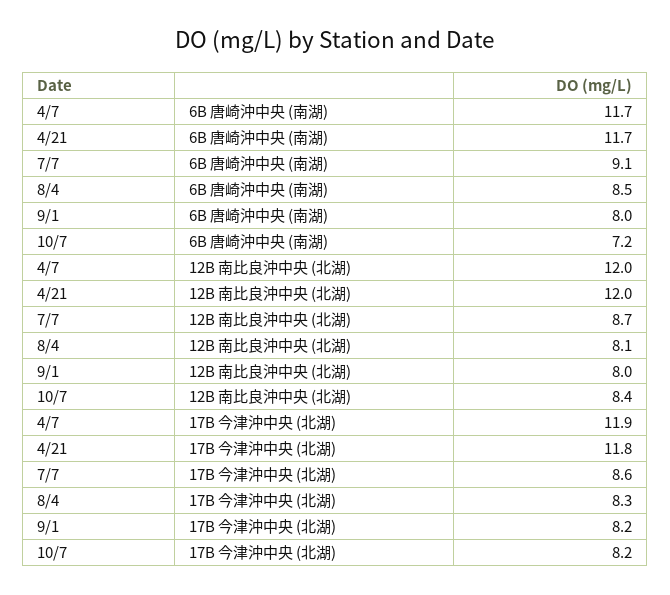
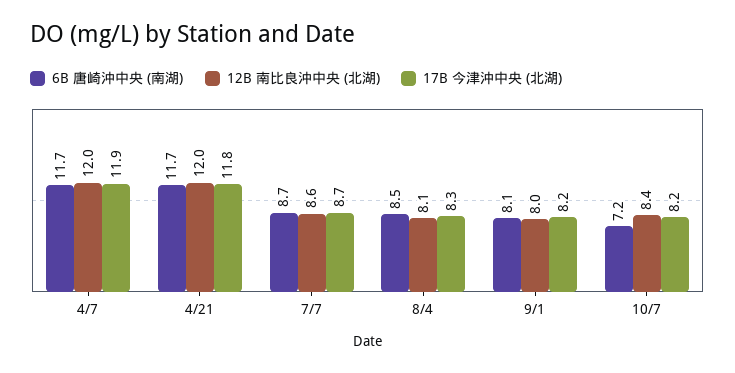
  {
    "6B 唐崎沖中央 (南湖)": {
      "4/7": 11.7,
      "4/21": 11.7,
-     "7/7": 9.1,
+     "7/7": 8.7,
      "8/4": 8.5,
-     "9/1": 8,
+     "9/1": 8.1,
      "10/7": 7.2
    },
    "12B 南比良沖中央 (北湖)": {
      "4/7": 12,
      "4/21": 12,
-     "7/7": 8.7,
+     "7/7": 8.6,
      "8/4": 8.1,
      "9/1": 8,
      "10/7": 8.4
    },
    "17B 今津沖中央 (北湖)": {
      "4/7": 11.9,
      "4/21": 11.8,
-     "7/7": 8.6,
+     "7/7": 8.7,
      "8/4": 8.3,
      "9/1": 8.2,
      "10/7": 8.2
    }
  }

